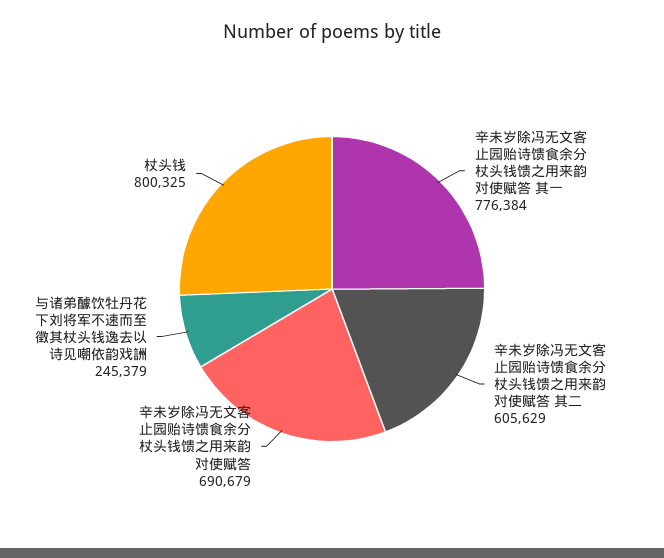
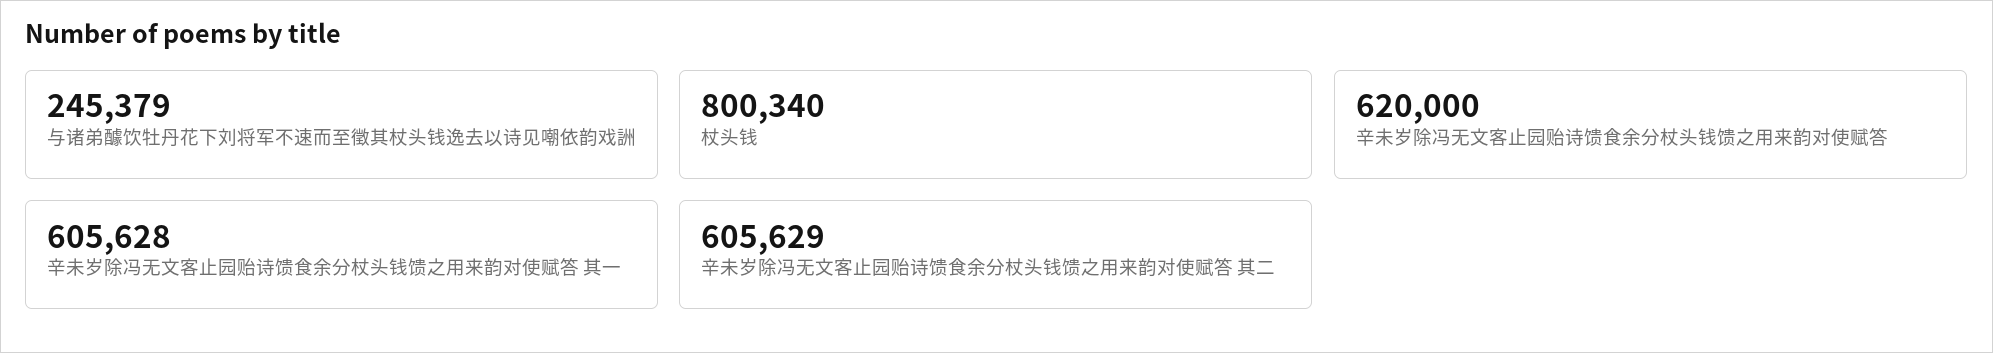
  {
-   "辛未岁除冯无文客止园贻诗馈食余分杖头钱馈之用来韵对使赋答 其一": 776384,
+   "辛未岁除冯无文客止园贻诗馈食余分杖头钱馈之用来韵对使赋答 其一": 605628,
    "辛未岁除冯无文客止园贻诗馈食余分杖头钱馈之用来韵对使赋答 其二": 605629,
-   "辛未岁除冯无文客止园贻诗馈食余分杖头钱馈之用来韵对使赋答": 690679,
+   "辛未岁除冯无文客止园贻诗馈食余分杖头钱馈之用来韵对使赋答": 620000,
    "与诸弟醵饮牡丹花下刘将军不速而至徵其杖头钱逸去以诗见嘲依韵戏詶": 245379,
-   "杖头钱": 800325
+   "杖头钱": 800340
  }

